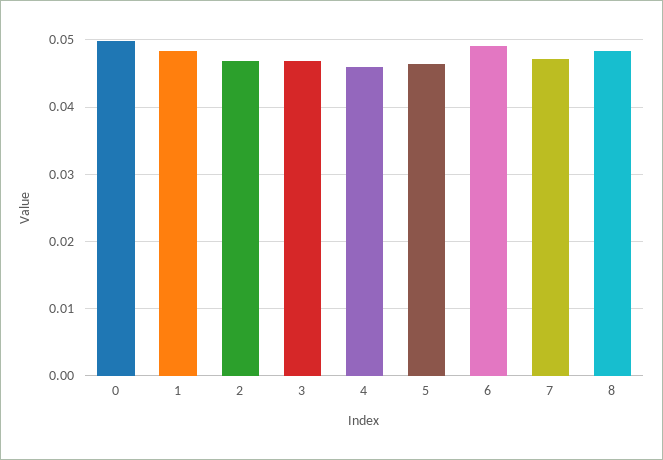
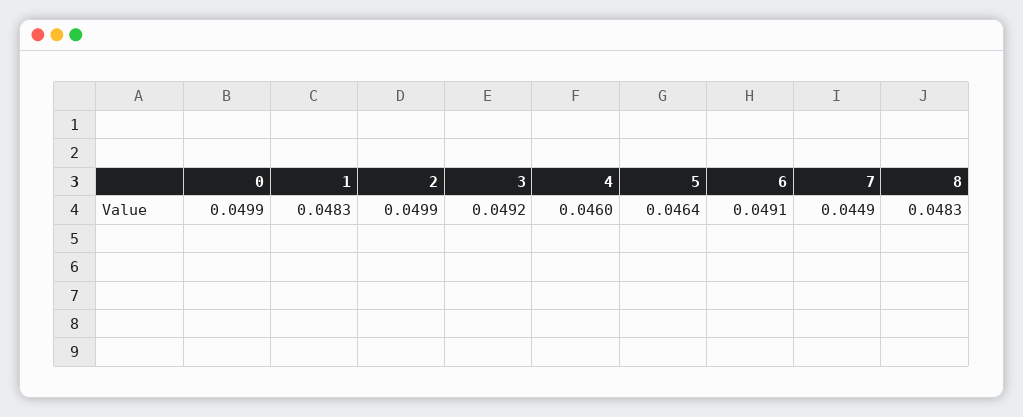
  {
    "0": 0.0499,
    "1": 0.0483,
-   "2": 0.047,
+   "2": 0.0499,
-   "3": 0.047,
+   "3": 0.0492,
    "4": 0.046,
    "5": 0.0464,
    "6": 0.0491,
-   "7": 0.047,
+   "7": 0.0449,
    "8": 0.0483
  }

